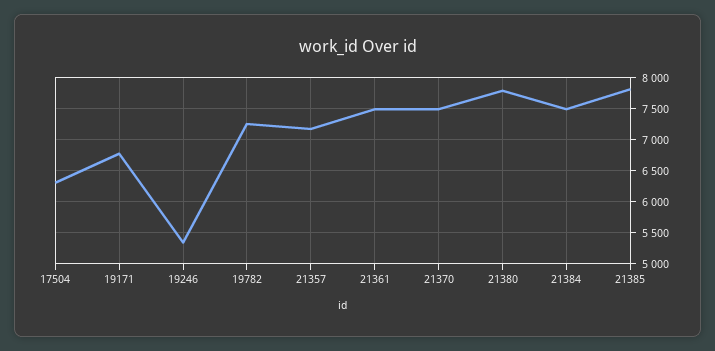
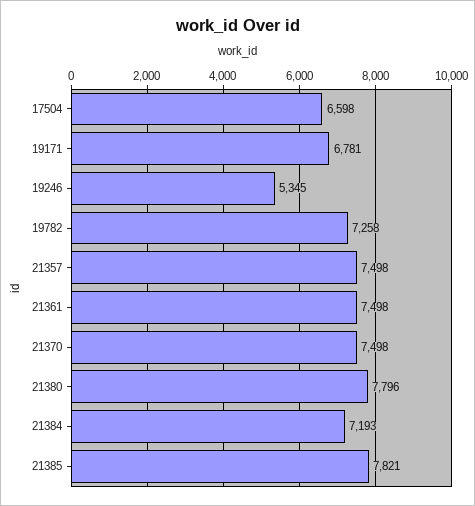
  {
-   "17504": 6300,
+   "17504": 6598,
    "19171": 6781,
    "19246": 5345,
    "19782": 7258,
-   "21357": 7200,
+   "21357": 7498,
    "21361": 7498,
    "21370": 7498,
    "21380": 7796,
-   "21384": 7500,
+   "21384": 7193,
    "21385": 7821
  }

